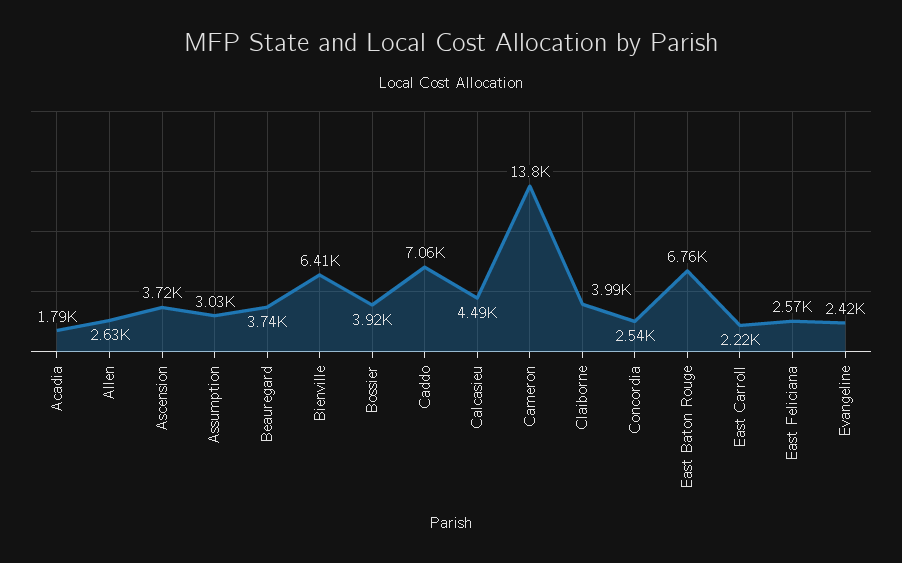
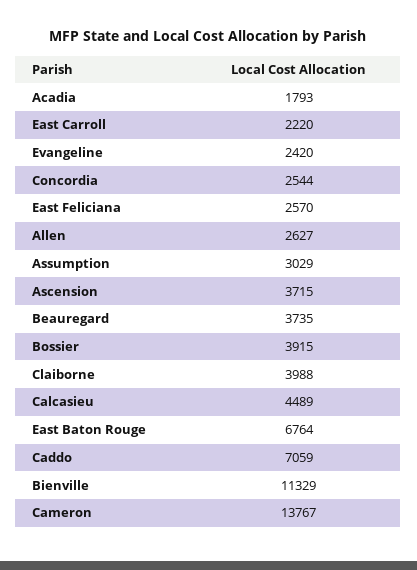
  {
    "Acadia": 1793,
    "Allen": 2627,
    "Ascension": 3715,
    "Assumption": 3029,
    "Beauregard": 3735,
-   "Bienville": 6410,
+   "Bienville": 11329,
    "Bossier": 3915,
    "Caddo": 7059,
    "Calcasieu": 4489,
    "Cameron": 13767,
    "Claiborne": 3988,
    "Concordia": 2544,
    "East Baton Rouge": 6764,
    "East Carroll": 2220,
    "East Feliciana": 2570,
    "Evangeline": 2420
  }

